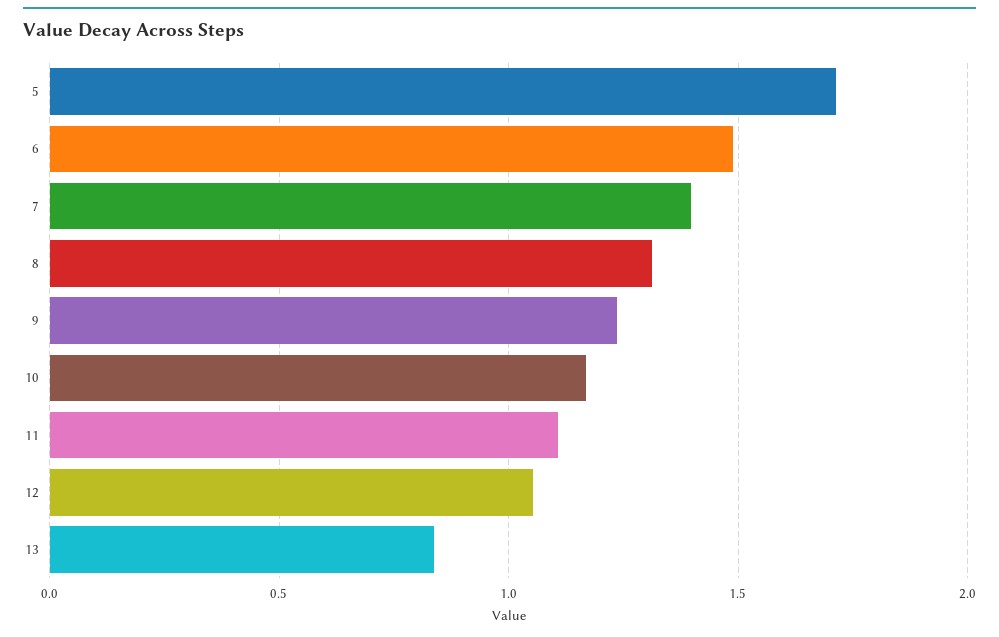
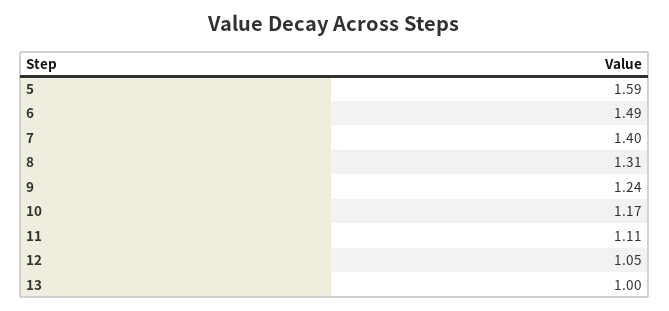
  {
-   "5": 1.7,
+   "5": 1.59,
    "6": 1.49,
    "7": 1.4,
    "8": 1.31,
    "9": 1.24,
    "10": 1.17,
    "11": 1.11,
    "12": 1.05,
-   "13": 0.85
+   "13": 1
  }

